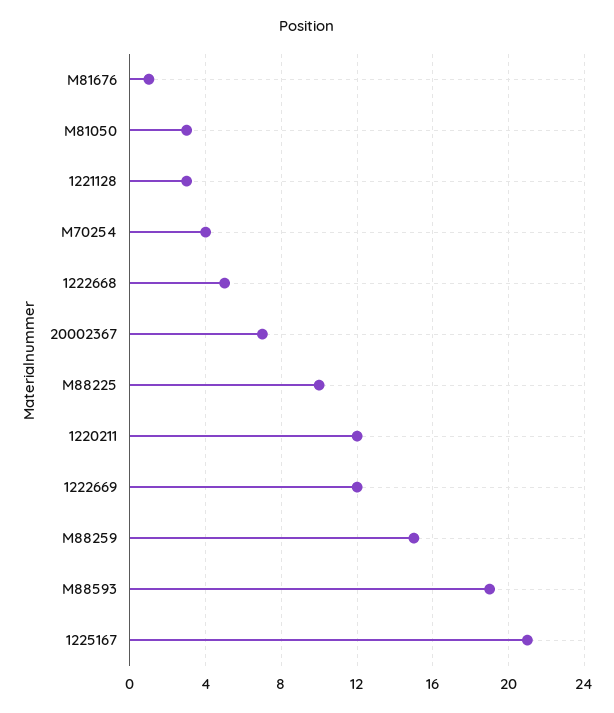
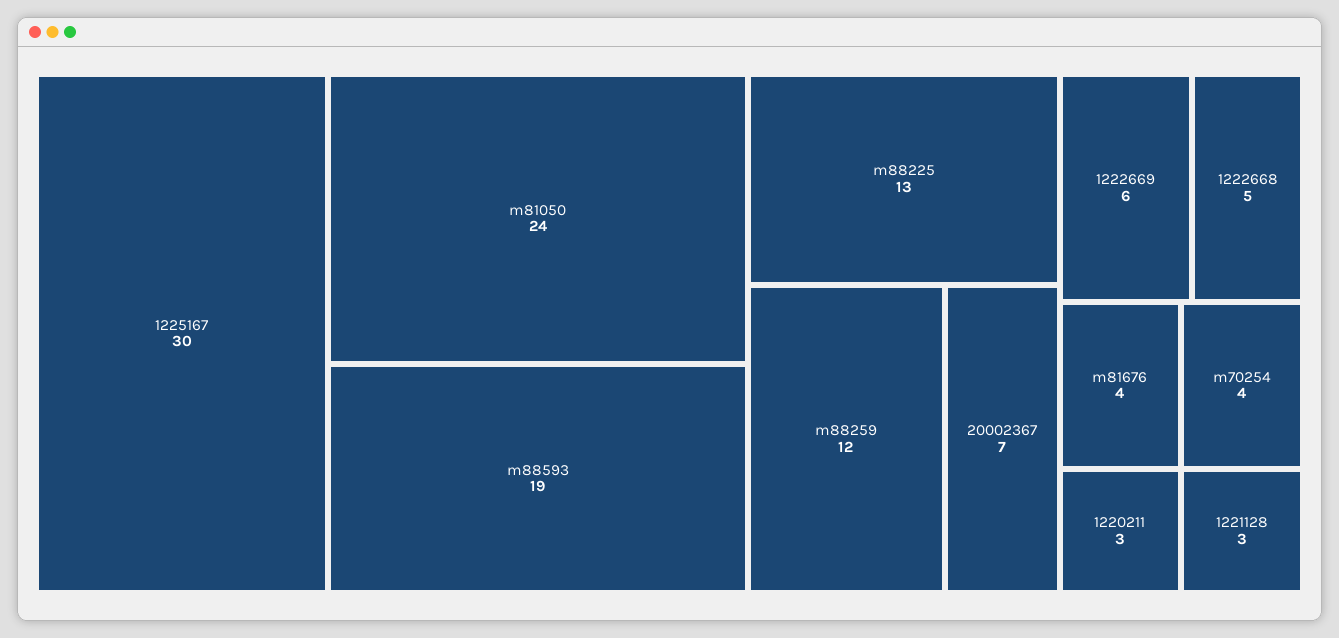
  {
-   "M81676": 1,
+   "M81676": 4,
-   "M81050": 3,
+   "M81050": 24,
    "1221128": 3,
    "M70254": 4,
    "1222668": 5,
    "20002367": 7,
-   "M88225": 10,
+   "M88225": 13,
-   "1220211": 12,
+   "1220211": 3,
-   "1222669": 12,
+   "1222669": 6,
-   "M88259": 15,
+   "M88259": 12,
    "M88593": 19,
-   "1225167": 21
+   "1225167": 30
  }

